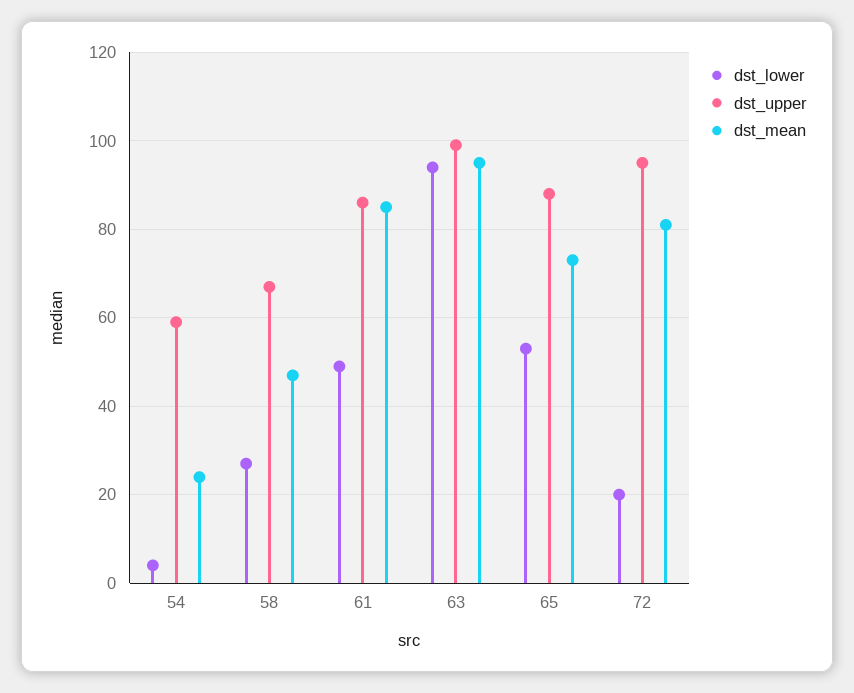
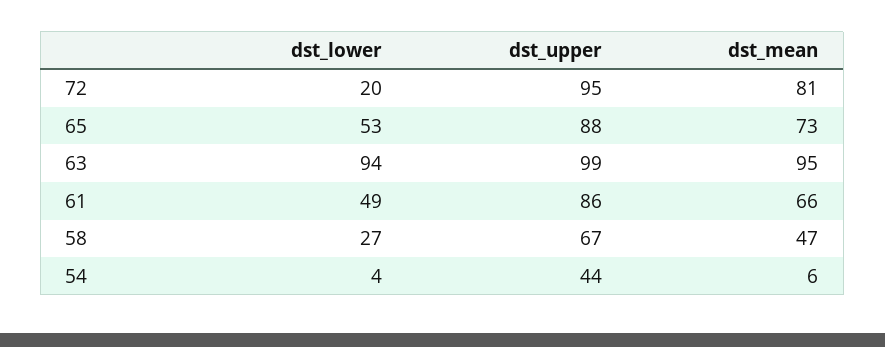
  {
    "dst_lower": {
      "54": 4,
      "58": 27,
      "61": 49,
      "63": 94,
      "65": 53,
      "72": 20
    },
    "dst_upper": {
-     "54": 60,
+     "54": 44,
      "58": 67,
      "61": 86,
      "63": 99,
      "65": 88,
      "72": 95
    },
    "dst_mean": {
-     "54": 25,
+     "54": 6,
      "58": 47,
-     "61": 85,
+     "61": 66,
      "63": 95,
      "65": 73,
      "72": 81
    }
  }

